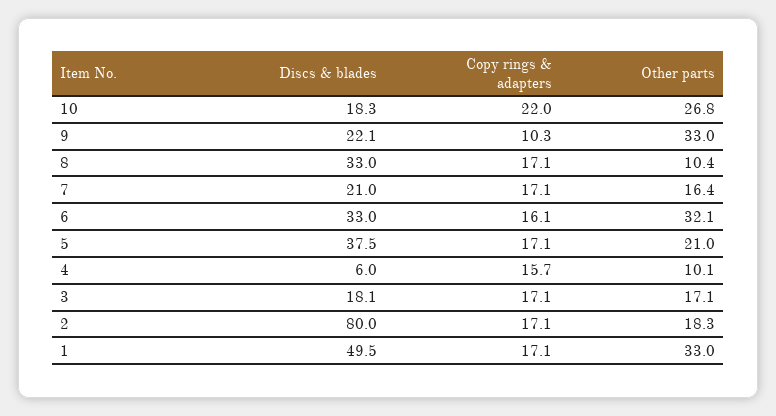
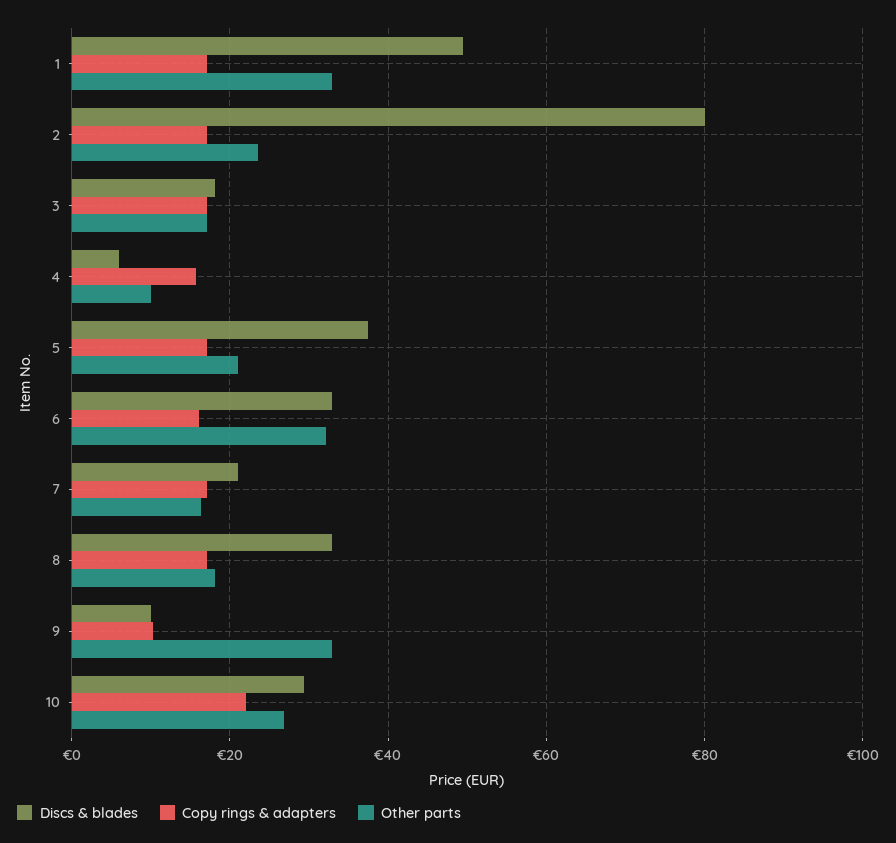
  {
    "Discs & blades": {
-     "10": 18.3,
+     "10": 30,
-     "9": 22.1,
+     "9": 10,
      "8": 33,
      "7": 21,
      "6": 33,
      "5": 37.5,
      "4": 6,
      "3": 18.1,
      "2": 80,
      "1": 49.5
    },
    "Copy rings & adapters": {
      "10": 22,
      "9": 10.3,
      "8": 17.1,
      "7": 17.1,
      "6": 16.1,
      "5": 17.1,
      "4": 15.7,
      "3": 17.1,
      "2": 17.1,
      "1": 17.1
    },
    "Other parts": {
      "10": 26.8,
      "9": 33,
-     "8": 10.4,
+     "8": 18,
      "7": 16.4,
      "6": 32.1,
      "5": 21,
      "4": 10.1,
      "3": 17.1,
-     "2": 18.3,
+     "2": 24,
      "1": 33
    }
  }

